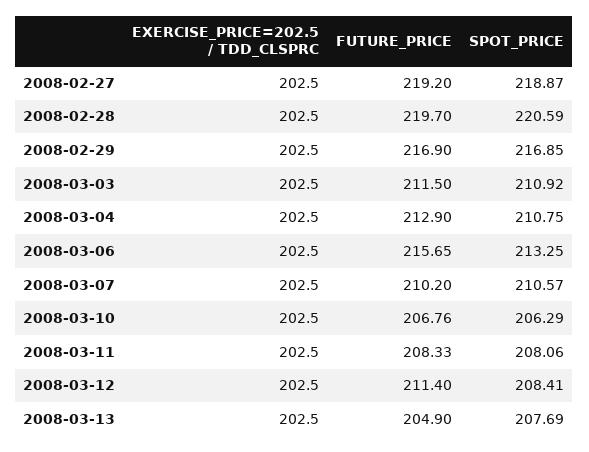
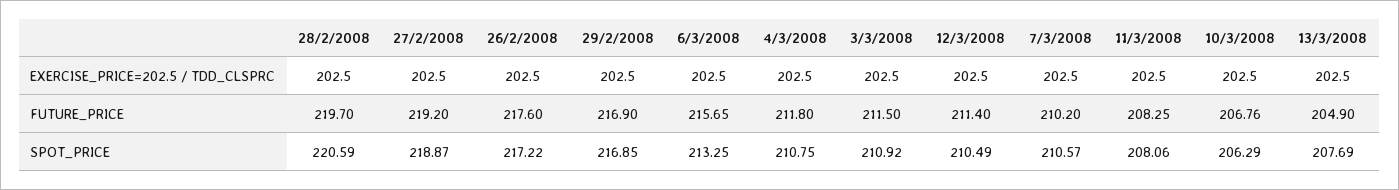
  {
    "EXERCISE_PRICE=202.5 / TDD_CLSPRC": {
      "2008-02-27": 202.5,
      "2008-02-28": 202.5,
      "2008-02-29": 202.5,
      "2008-03-03": 202.5,
      "2008-03-04": 202.5,
      "2008-03-06": 202.5,
      "2008-03-07": 202.5,
      "2008-03-10": 202.5,
      "2008-03-11": 202.5,
      "2008-03-12": 202.5,
-     "2008-03-13": 202.5
+     "2008-03-13": 202.5,
+     "26/2/2008": 202.5
    },
    "FUTURE_PRICE": {
      "2008-02-27": 219.2,
      "2008-02-28": 219.7,
      "2008-02-29": 216.9,
      "2008-03-03": 211.5,
-     "2008-03-04": 212.9,
+     "2008-03-04": 211.8,
      "2008-03-06": 215.65,
      "2008-03-07": 210.2,
      "2008-03-10": 206.76,
-     "2008-03-11": 208.33,
+     "2008-03-11": 208.25,
      "2008-03-12": 211.4,
-     "2008-03-13": 204.9
+     "2008-03-13": 204.9,
+     "26/2/2008": 217.6
    },
    "SPOT_PRICE": {
      "2008-02-27": 218.87,
      "2008-02-28": 220.59,
      "2008-02-29": 216.85,
      "2008-03-03": 210.92,
      "2008-03-04": 210.75,
      "2008-03-06": 213.25,
      "2008-03-07": 210.57,
      "2008-03-10": 206.29,
      "2008-03-11": 208.06,
-     "2008-03-12": 208.41,
+     "2008-03-12": 210.49,
-     "2008-03-13": 207.69
+     "2008-03-13": 207.69,
+     "26/2/2008": 217.22
    }
  }

